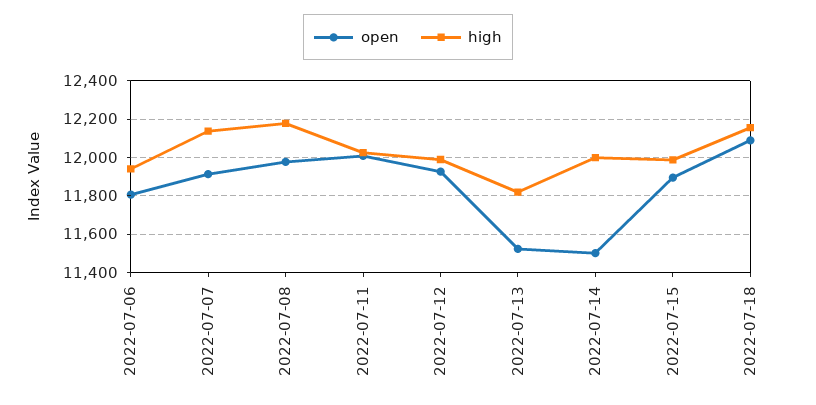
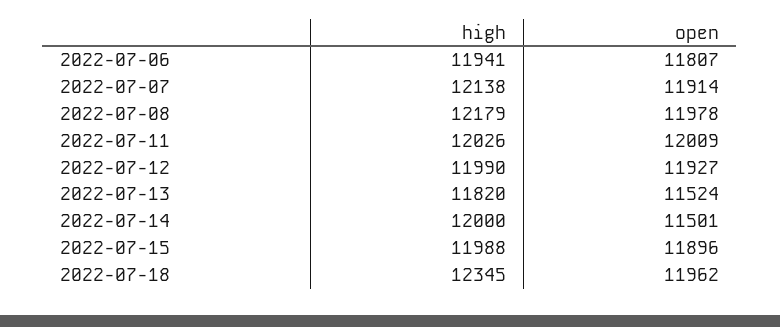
  {
    "open": {
      "2022-07-06": 11807,
      "2022-07-07": 11914,
      "2022-07-08": 11978,
      "2022-07-11": 12009,
      "2022-07-12": 11927,
      "2022-07-13": 11524,
      "2022-07-14": 11501,
      "2022-07-15": 11896,
-     "2022-07-18": 12100
+     "2022-07-18": 11962
    },
    "high": {
      "2022-07-06": 11941,
      "2022-07-07": 12138,
      "2022-07-08": 12179,
      "2022-07-11": 12026,
      "2022-07-12": 11990,
      "2022-07-13": 11820,
      "2022-07-14": 12000,
      "2022-07-15": 11988,
-     "2022-07-18": 12150
+     "2022-07-18": 12345
    }
  }

